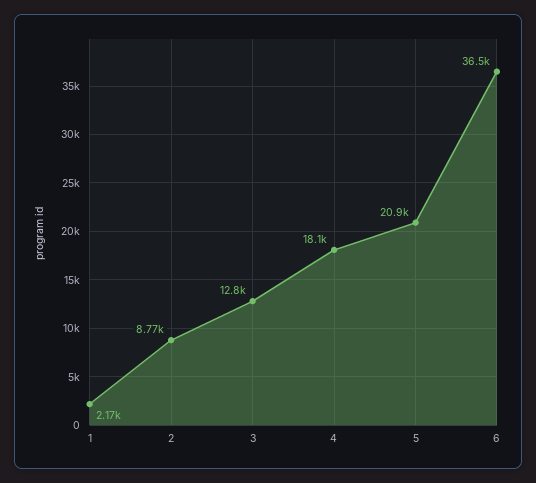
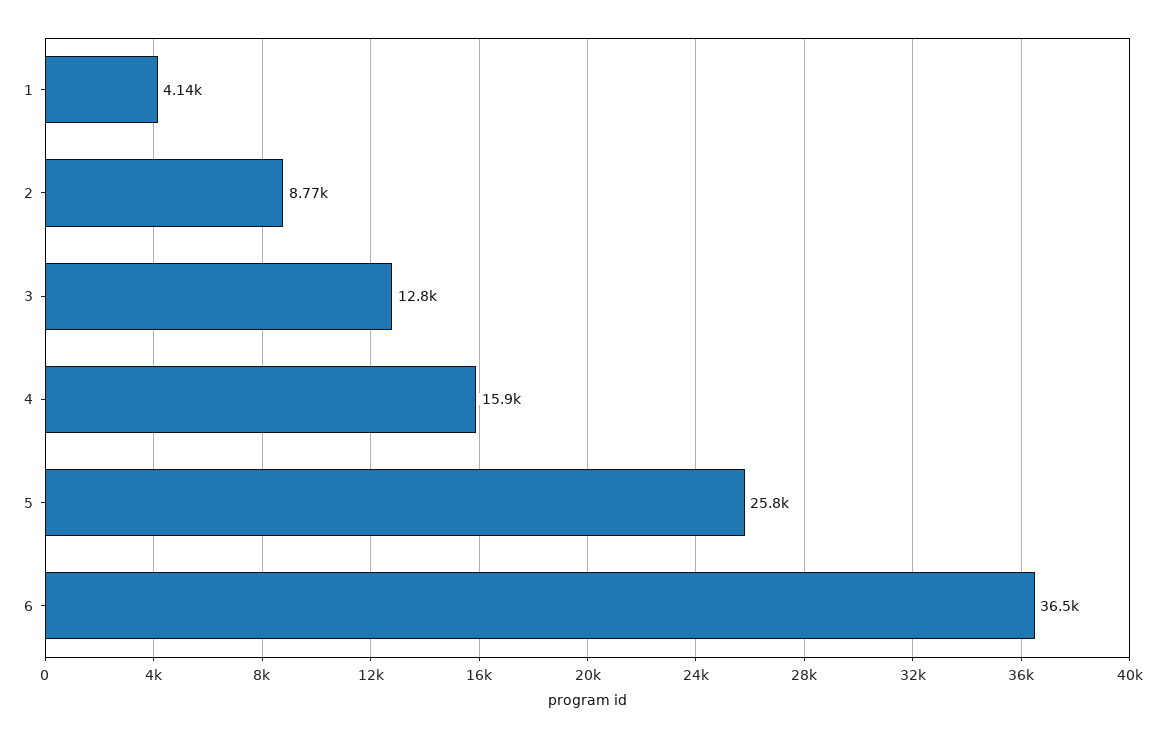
  {
-   "1": 2170,
+   "1": 4140,
    "2": 8770,
    "3": 12800,
-   "4": 18100,
+   "4": 15900,
-   "5": 20900,
+   "5": 25800,
    "6": 36500
  }

